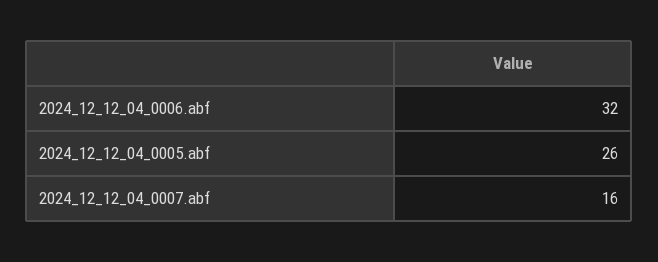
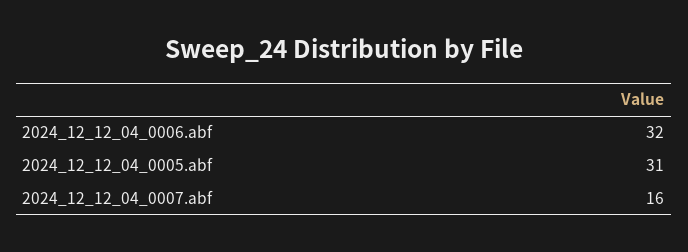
  {
    "2024_12_12_04_0006.abf": 32,
-   "2024_12_12_04_0005.abf": 26,
+   "2024_12_12_04_0005.abf": 31,
    "2024_12_12_04_0007.abf": 16
  }

